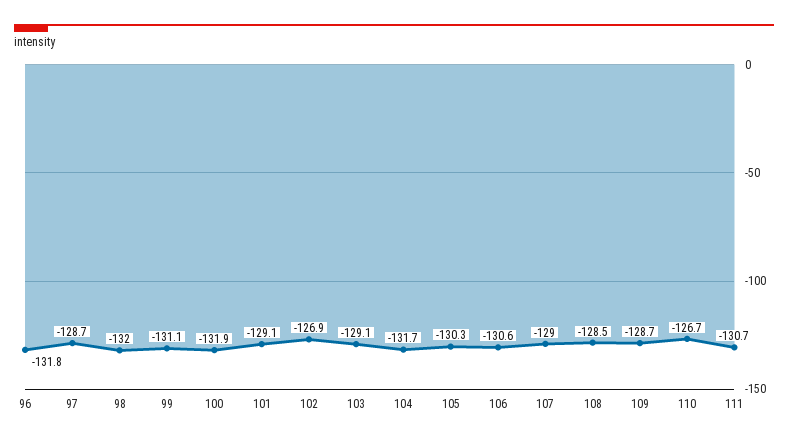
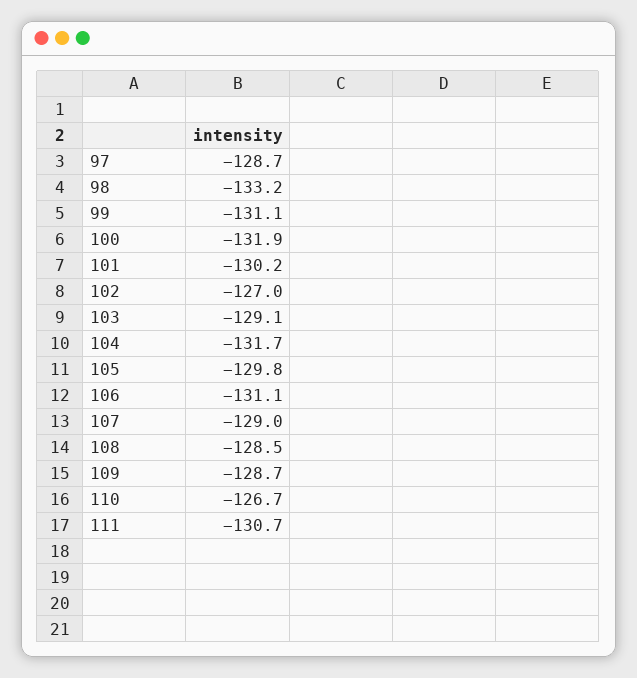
  {
-   "96": -131.8,
    "97": -128.7,
-   "98": -132,
+   "98": -133.2,
    "99": -131.1,
    "100": -131.9,
-   "101": -129.1,
+   "101": -130.2,
-   "102": -126.9,
+   "102": -127,
    "103": -129.1,
    "104": -131.7,
-   "105": -130.3,
+   "105": -129.8,
-   "106": -130.6,
+   "106": -131.1,
    "107": -129,
    "108": -128.5,
    "109": -128.7,
    "110": -126.7,
    "111": -130.7
  }

